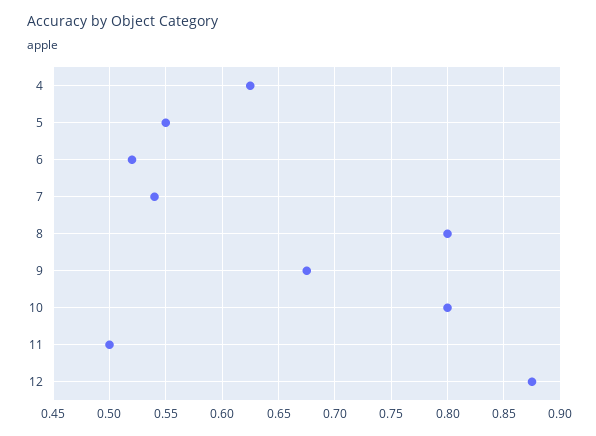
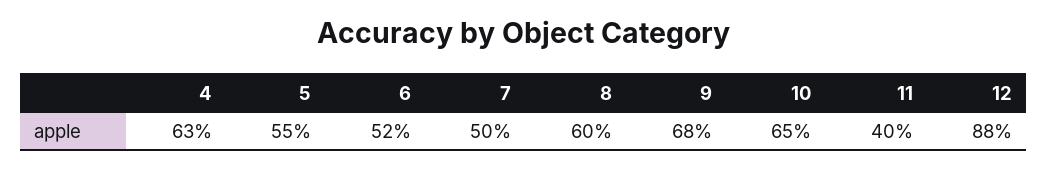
  {
    "4": 0.63,
    "5": 0.55,
    "6": 0.52,
-   "7": 0.54,
+   "7": 0.5,
-   "8": 0.8,
+   "8": 0.6,
    "9": 0.68,
-   "10": 0.8,
+   "10": 0.65,
-   "11": 0.5,
+   "11": 0.4,
    "12": 0.88
  }

